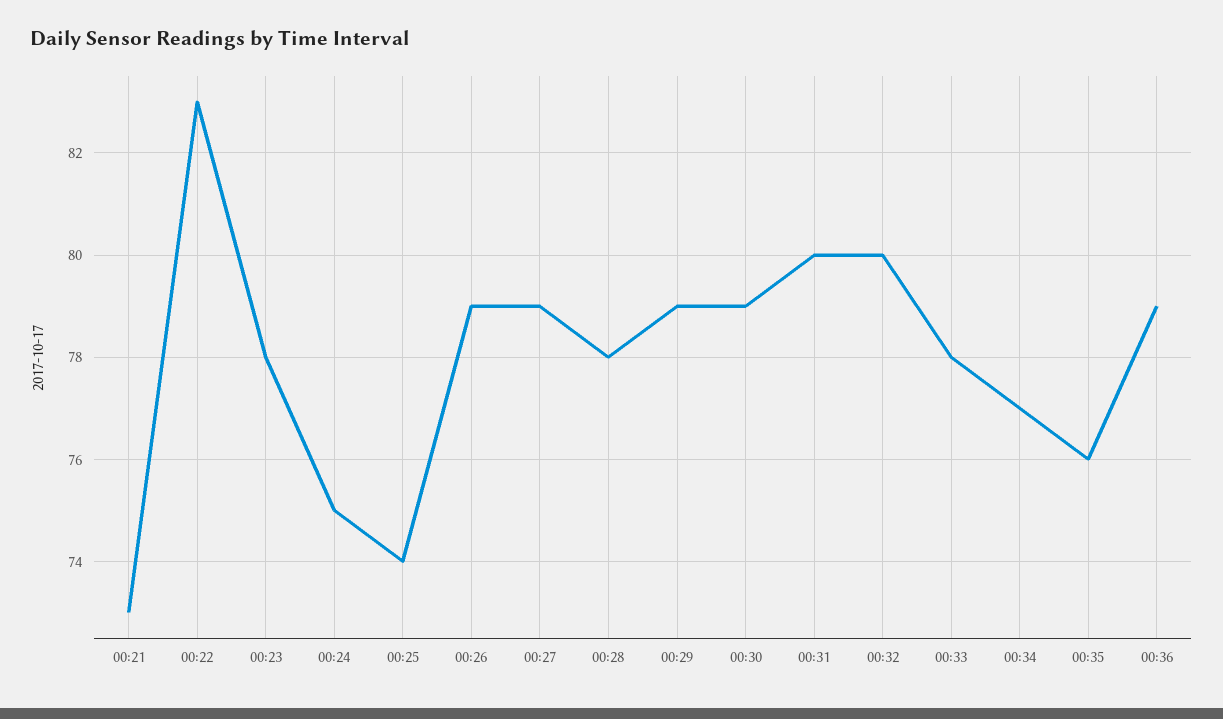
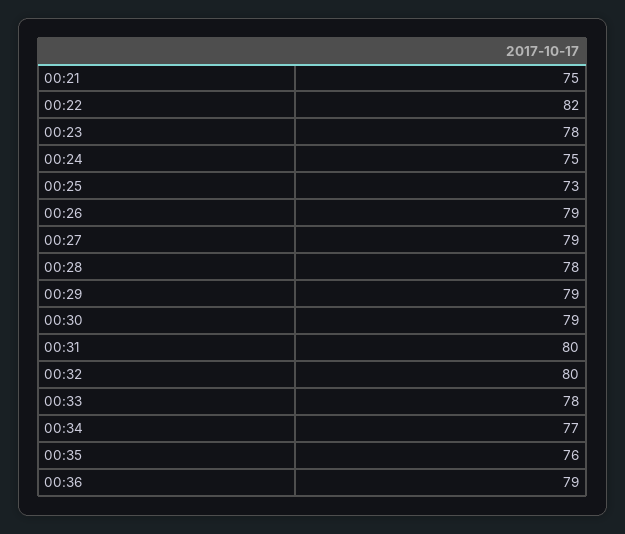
  {
-   "00:21": 73,
+   "00:21": 75,
-   "00:22": 83,
+   "00:22": 82,
    "00:23": 78,
    "00:24": 75,
-   "00:25": 74,
+   "00:25": 73,
    "00:26": 79,
    "00:27": 79,
    "00:28": 78,
    "00:29": 79,
    "00:30": 79,
    "00:31": 80,
    "00:32": 80,
    "00:33": 78,
    "00:34": 77,
    "00:35": 76,
    "00:36": 79
  }

